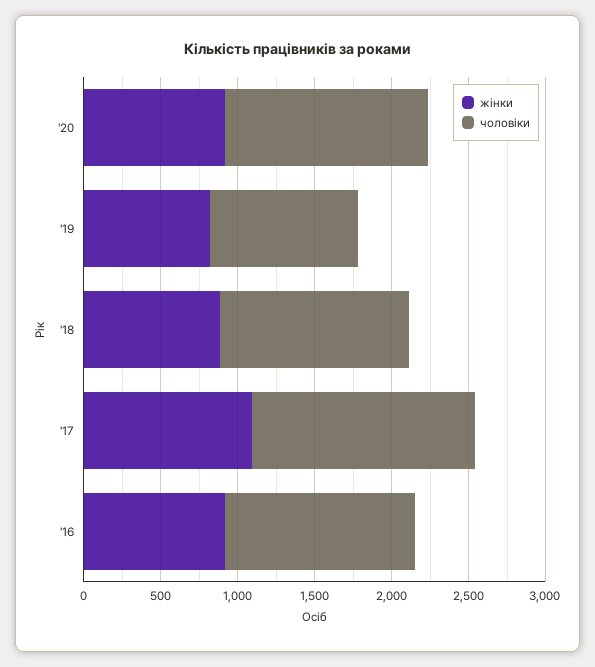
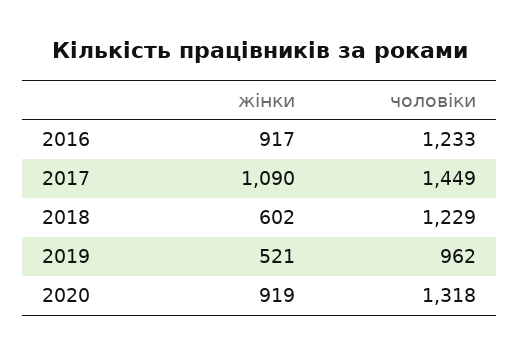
  {
    "жінки": {
      "'20": 919,
-     "'19": 800,
+     "'19": 521,
-     "'18": 900,
+     "'18": 602,
      "'17": 1090,
      "'16": 917
    },
    "чоловіки": {
      "'20": 1318,
      "'19": 962,
      "'18": 1229,
      "'17": 1449,
      "'16": 1233
    }
  }

